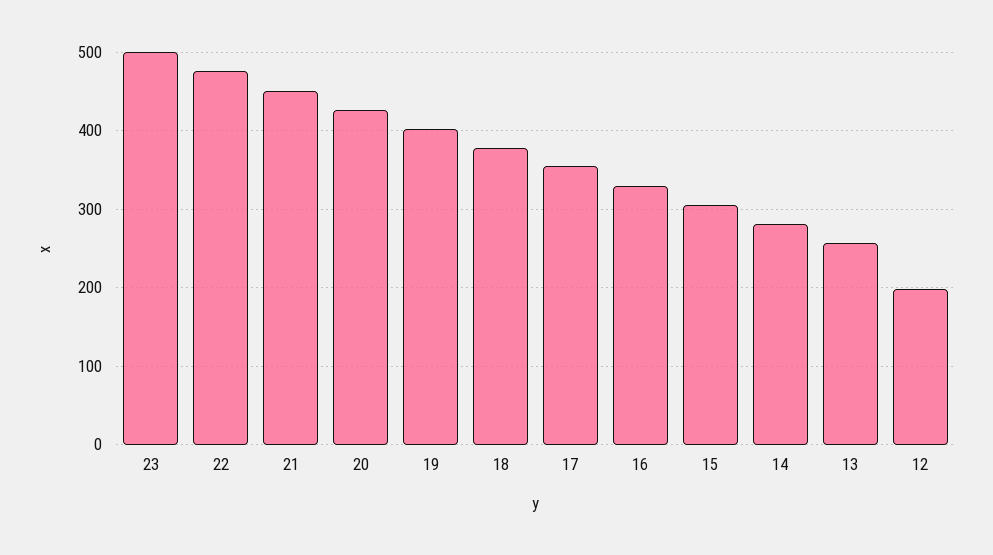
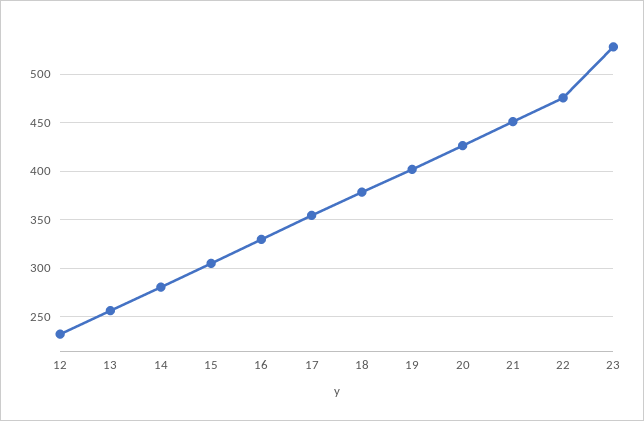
  {
-   "23": 500,
+   "23": 530,
    "22": 480,
    "21": 450,
    "20": 430,
    "19": 400,
    "18": 380,
    "17": 350,
    "16": 330,
    "15": 300,
    "14": 280,
    "13": 260,
-   "12": 200
+   "12": 230
  }

